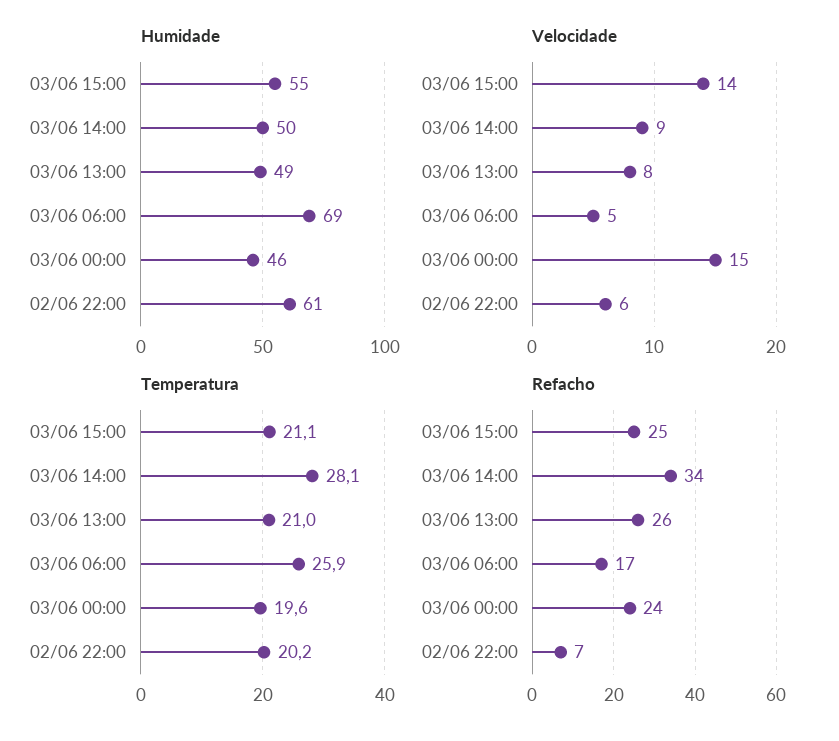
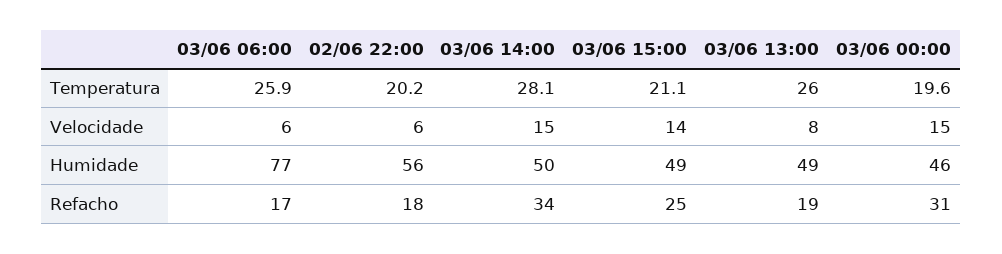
  {
    "Humidade": {
-     "03/06 15:00": 55,
+     "03/06 15:00": 49,
      "03/06 14:00": 50,
      "03/06 13:00": 49,
-     "03/06 06:00": 69,
+     "03/06 06:00": 77,
      "03/06 00:00": 46,
-     "02/06 22:00": 61
+     "02/06 22:00": 56
    },
    "Velocidade": {
      "03/06 15:00": 14,
-     "03/06 14:00": 9,
+     "03/06 14:00": 15,
      "03/06 13:00": 8,
-     "03/06 06:00": 5,
+     "03/06 06:00": 6,
      "03/06 00:00": 15,
      "02/06 22:00": 6
    },
    "Temperatura": {
      "03/06 15:00": 21.1,
      "03/06 14:00": 28.1,
-     "03/06 13:00": 21,
+     "03/06 13:00": 26,
      "03/06 06:00": 25.9,
      "03/06 00:00": 19.6,
      "02/06 22:00": 20.2
    },
    "Refacho": {
      "03/06 15:00": 25,
      "03/06 14:00": 34,
-     "03/06 13:00": 26,
+     "03/06 13:00": 19,
      "03/06 06:00": 17,
-     "03/06 00:00": 24,
+     "03/06 00:00": 31,
-     "02/06 22:00": 7
+     "02/06 22:00": 18
    }
  }

